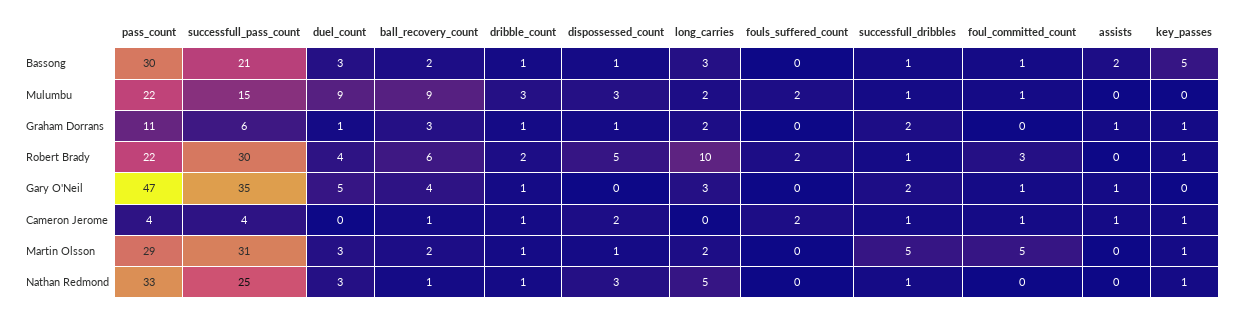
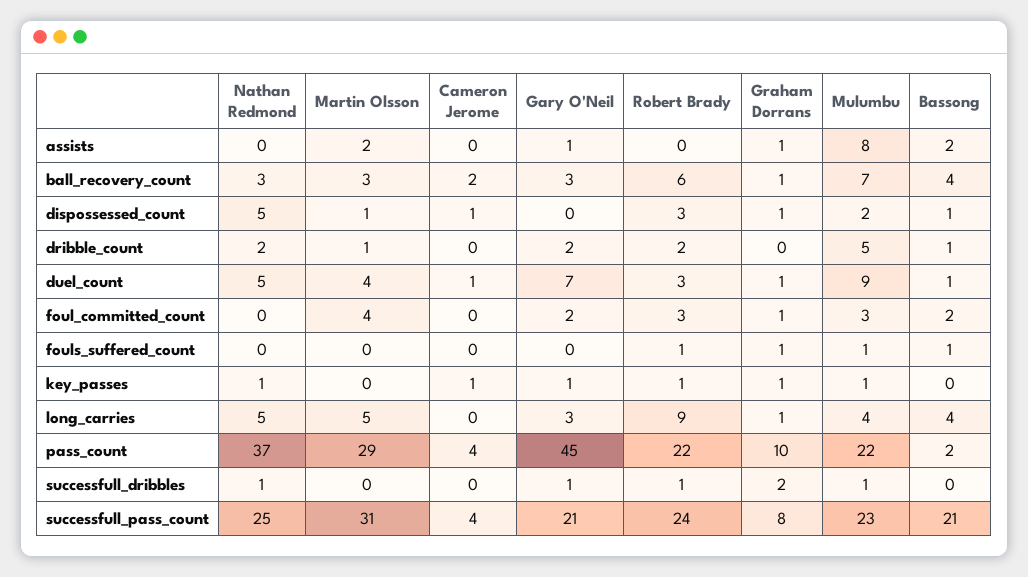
  {
    "pass_count": {
-     "Bassong": 30,
+     "Bassong": 2,
      "Mulumbu": 22,
-     "Graham Dorrans": 11,
+     "Graham Dorrans": 10,
      "Robert Brady": 22,
-     "Gary O'Neil": 47,
+     "Gary O'Neil": 45,
      "Cameron Jerome": 4,
      "Martin Olsson": 29,
-     "Nathan Redmond": 33
+     "Nathan Redmond": 37
    },
    "successfull_pass_count": {
      "Bassong": 21,
-     "Mulumbu": 15,
+     "Mulumbu": 23,
-     "Graham Dorrans": 6,
+     "Graham Dorrans": 8,
-     "Robert Brady": 30,
+     "Robert Brady": 24,
-     "Gary O'Neil": 35,
+     "Gary O'Neil": 21,
      "Cameron Jerome": 4,
      "Martin Olsson": 31,
      "Nathan Redmond": 25
    },
    "duel_count": {
-     "Bassong": 3,
+     "Bassong": 1,
      "Mulumbu": 9,
      "Graham Dorrans": 1,
-     "Robert Brady": 4,
+     "Robert Brady": 3,
-     "Gary O'Neil": 5,
+     "Gary O'Neil": 7,
-     "Cameron Jerome": 0,
+     "Cameron Jerome": 1,
-     "Martin Olsson": 3,
+     "Martin Olsson": 4,
-     "Nathan Redmond": 3
+     "Nathan Redmond": 5
    },
    "ball_recovery_count": {
-     "Bassong": 2,
+     "Bassong": 4,
-     "Mulumbu": 9,
+     "Mulumbu": 7,
-     "Graham Dorrans": 3,
+     "Graham Dorrans": 1,
      "Robert Brady": 6,
-     "Gary O'Neil": 4,
+     "Gary O'Neil": 3,
-     "Cameron Jerome": 1,
+     "Cameron Jerome": 2,
-     "Martin Olsson": 2,
+     "Martin Olsson": 3,
-     "Nathan Redmond": 1
+     "Nathan Redmond": 3
    },
    "dribble_count": {
      "Bassong": 1,
-     "Mulumbu": 3,
+     "Mulumbu": 5,
-     "Graham Dorrans": 1,
+     "Graham Dorrans": 0,
      "Robert Brady": 2,
-     "Gary O'Neil": 1,
+     "Gary O'Neil": 2,
-     "Cameron Jerome": 1,
+     "Cameron Jerome": 0,
      "Martin Olsson": 1,
-     "Nathan Redmond": 1
+     "Nathan Redmond": 2
    },
    "dispossessed_count": {
      "Bassong": 1,
-     "Mulumbu": 3,
+     "Mulumbu": 2,
      "Graham Dorrans": 1,
-     "Robert Brady": 5,
+     "Robert Brady": 3,
      "Gary O'Neil": 0,
-     "Cameron Jerome": 2,
+     "Cameron Jerome": 1,
      "Martin Olsson": 1,
-     "Nathan Redmond": 3
+     "Nathan Redmond": 5
    },
    "long_carries": {
-     "Bassong": 3,
+     "Bassong": 4,
-     "Mulumbu": 2,
+     "Mulumbu": 4,
-     "Graham Dorrans": 2,
+     "Graham Dorrans": 1,
-     "Robert Brady": 10,
+     "Robert Brady": 9,
      "Gary O'Neil": 3,
      "Cameron Jerome": 0,
-     "Martin Olsson": 2,
+     "Martin Olsson": 5,
      "Nathan Redmond": 5
    },
    "fouls_suffered_count": {
-     "Bassong": 0,
+     "Bassong": 1,
-     "Mulumbu": 2,
+     "Mulumbu": 1,
-     "Graham Dorrans": 0,
+     "Graham Dorrans": 1,
-     "Robert Brady": 2,
+     "Robert Brady": 1,
      "Gary O'Neil": 0,
-     "Cameron Jerome": 2,
+     "Cameron Jerome": 0,
      "Martin Olsson": 0,
      "Nathan Redmond": 0
    },
    "successfull_dribbles": {
-     "Bassong": 1,
+     "Bassong": 0,
      "Mulumbu": 1,
      "Graham Dorrans": 2,
      "Robert Brady": 1,
-     "Gary O'Neil": 2,
+     "Gary O'Neil": 1,
-     "Cameron Jerome": 1,
+     "Cameron Jerome": 0,
-     "Martin Olsson": 5,
+     "Martin Olsson": 0,
      "Nathan Redmond": 1
    },
    "foul_committed_count": {
-     "Bassong": 1,
+     "Bassong": 2,
-     "Mulumbu": 1,
+     "Mulumbu": 3,
-     "Graham Dorrans": 0,
+     "Graham Dorrans": 1,
      "Robert Brady": 3,
-     "Gary O'Neil": 1,
+     "Gary O'Neil": 2,
-     "Cameron Jerome": 1,
+     "Cameron Jerome": 0,
-     "Martin Olsson": 5,
+     "Martin Olsson": 4,
      "Nathan Redmond": 0
    },
    "assists": {
      "Bassong": 2,
-     "Mulumbu": 0,
+     "Mulumbu": 8,
      "Graham Dorrans": 1,
      "Robert Brady": 0,
      "Gary O'Neil": 1,
-     "Cameron Jerome": 1,
+     "Cameron Jerome": 0,
-     "Martin Olsson": 0,
+     "Martin Olsson": 2,
      "Nathan Redmond": 0
    },
    "key_passes": {
-     "Bassong": 5,
+     "Bassong": 0,
-     "Mulumbu": 0,
+     "Mulumbu": 1,
      "Graham Dorrans": 1,
      "Robert Brady": 1,
-     "Gary O'Neil": 0,
+     "Gary O'Neil": 1,
      "Cameron Jerome": 1,
-     "Martin Olsson": 1,
+     "Martin Olsson": 0,
      "Nathan Redmond": 1
    }
  }

